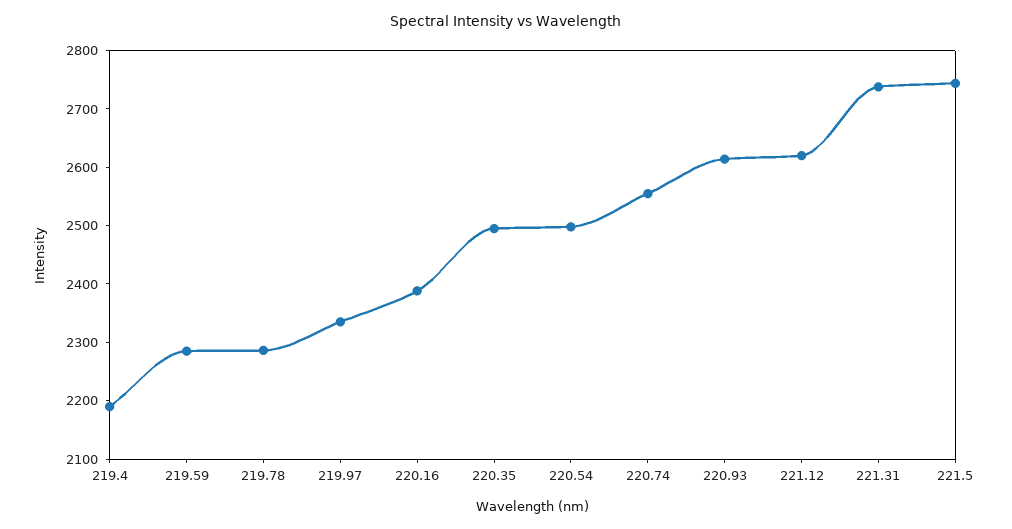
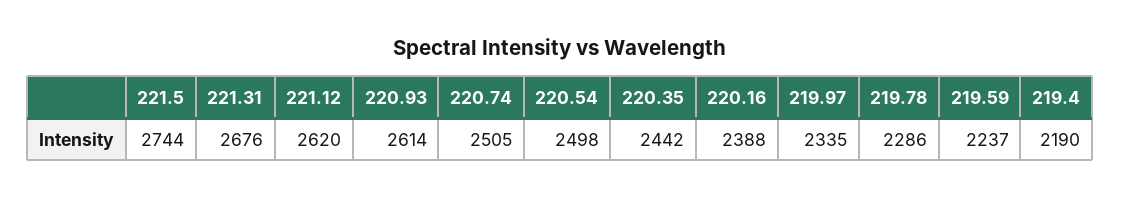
  {
    "219.4": 2190,
-   "219.59": 2280,
+   "219.59": 2237,
    "219.78": 2286,
    "219.97": 2335,
    "220.16": 2388,
-   "220.35": 2500,
+   "220.35": 2442,
    "220.54": 2498,
-   "220.74": 2560,
+   "220.74": 2505,
    "220.93": 2614,
    "221.12": 2620,
-   "221.31": 2740,
+   "221.31": 2676,
    "221.5": 2744
  }

